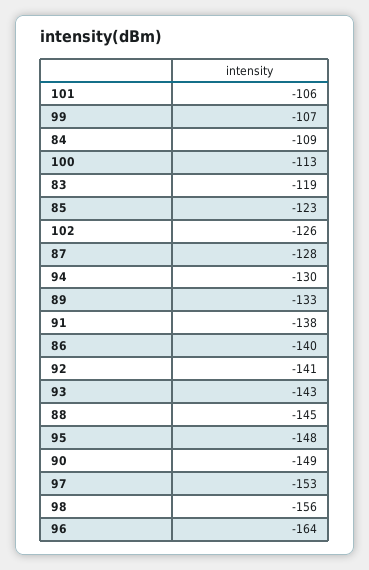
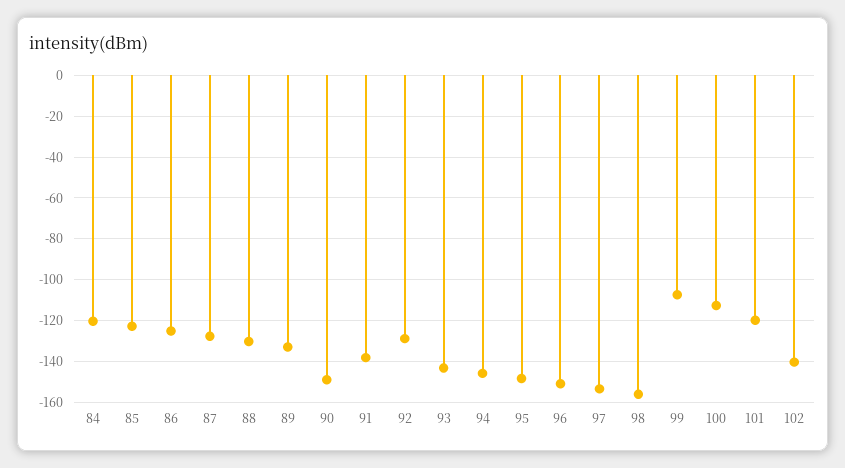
  {
-   "101": -106,
+   "101": -120,
    "99": -107,
-   "84": -109,
+   "84": -120,
    "100": -113,
-   "83": -119,
    "85": -123,
-   "102": -126,
+   "102": -140,
    "87": -128,
-   "94": -130,
+   "94": -145,
    "89": -133,
    "91": -138,
-   "86": -140,
+   "86": -125,
-   "92": -141,
+   "92": -130,
    "93": -143,
-   "88": -145,
+   "88": -130,
    "95": -148,
    "90": -149,
    "97": -153,
    "98": -156,
-   "96": -164
+   "96": -150
  }

